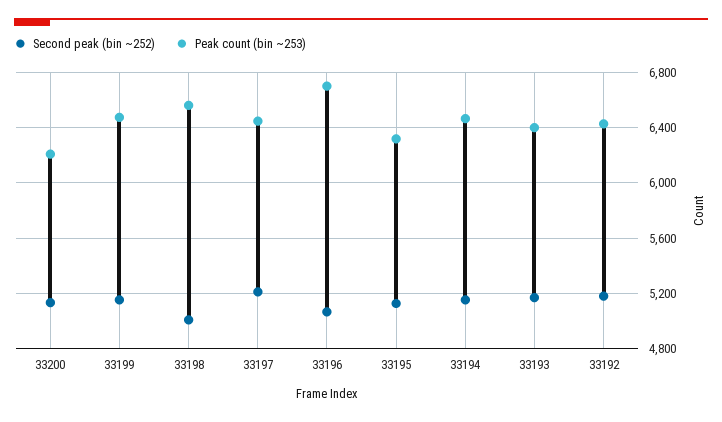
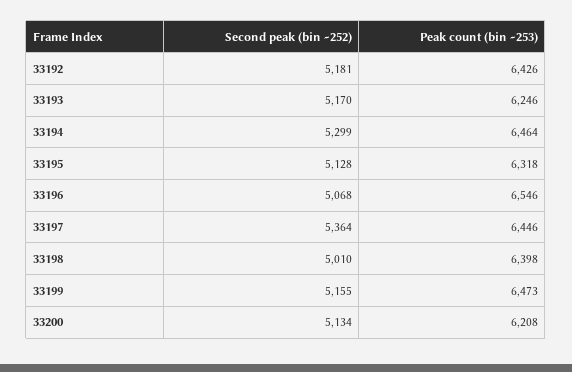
  {
    "Second peak (bin ~252)": {
      "33200": 5134,
      "33199": 5155,
      "33198": 5010,
-     "33197": 5200,
+     "33197": 5364,
      "33196": 5068,
      "33195": 5128,
-     "33194": 5150,
+     "33194": 5299,
      "33193": 5170,
      "33192": 5181
    },
    "Peak count (bin ~253)": {
      "33200": 6208,
      "33199": 6473,
-     "33198": 6550,
+     "33198": 6398,
      "33197": 6446,
-     "33196": 6700,
+     "33196": 6546,
      "33195": 6318,
      "33194": 6464,
-     "33193": 6400,
+     "33193": 6246,
      "33192": 6426
    }
  }

